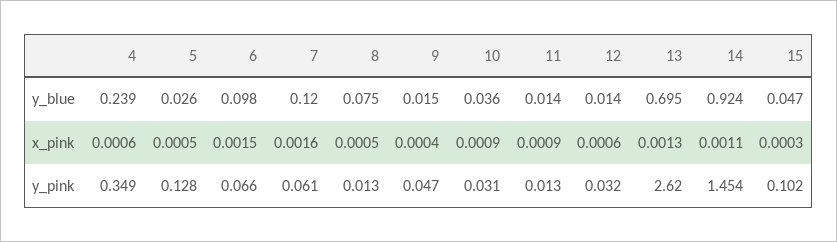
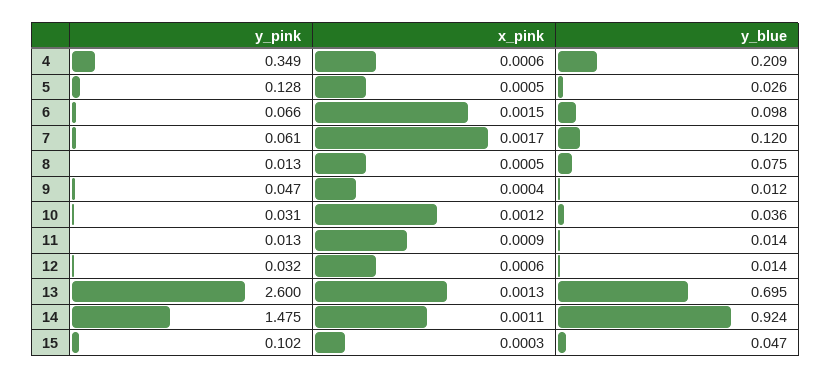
  {
    "4": {
-     "y_blue": 0.239,
+     "y_blue": 0.209,
      "x_pink": 0.0006,
      "y_pink": 0.349
    },
    "5": {
      "y_blue": 0.026,
      "x_pink": 0.0005,
      "y_pink": 0.128
    },
    "6": {
      "y_blue": 0.098,
      "x_pink": 0.0015,
      "y_pink": 0.066
    },
    "7": {
      "y_blue": 0.12,
-     "x_pink": 0.0016,
+     "x_pink": 0.0017,
      "y_pink": 0.061
    },
    "8": {
      "y_blue": 0.075,
      "x_pink": 0.0005,
      "y_pink": 0.013
    },
    "9": {
-     "y_blue": 0.015,
+     "y_blue": 0.012,
      "x_pink": 0.0004,
      "y_pink": 0.047
    },
    "10": {
      "y_blue": 0.036,
-     "x_pink": 0.0009,
+     "x_pink": 0.0012,
      "y_pink": 0.031
    },
    "11": {
      "y_blue": 0.014,
      "x_pink": 0.0009,
      "y_pink": 0.013
    },
    "12": {
      "y_blue": 0.014,
      "x_pink": 0.0006,
      "y_pink": 0.032
    },
    "13": {
      "y_blue": 0.695,
      "x_pink": 0.0013,
-     "y_pink": 2.62
+     "y_pink": 2.6
    },
    "14": {
      "y_blue": 0.924,
      "x_pink": 0.0011,
-     "y_pink": 1.454
+     "y_pink": 1.475
    },
    "15": {
      "y_blue": 0.047,
      "x_pink": 0.0003,
      "y_pink": 0.102
    }
  }

